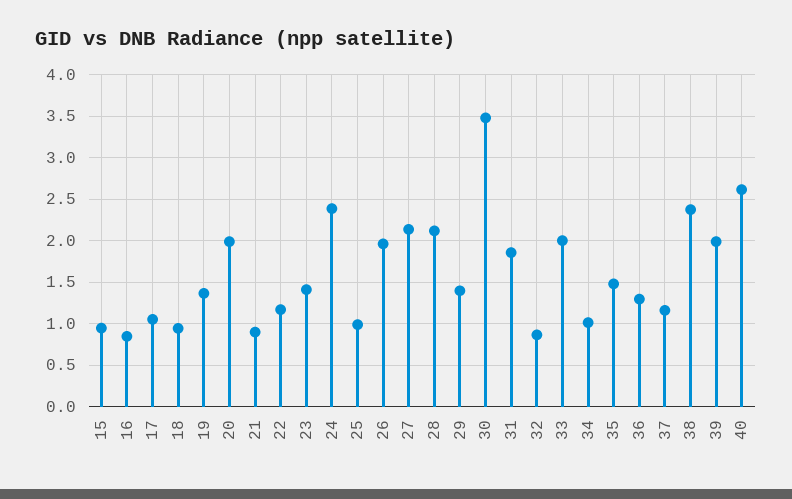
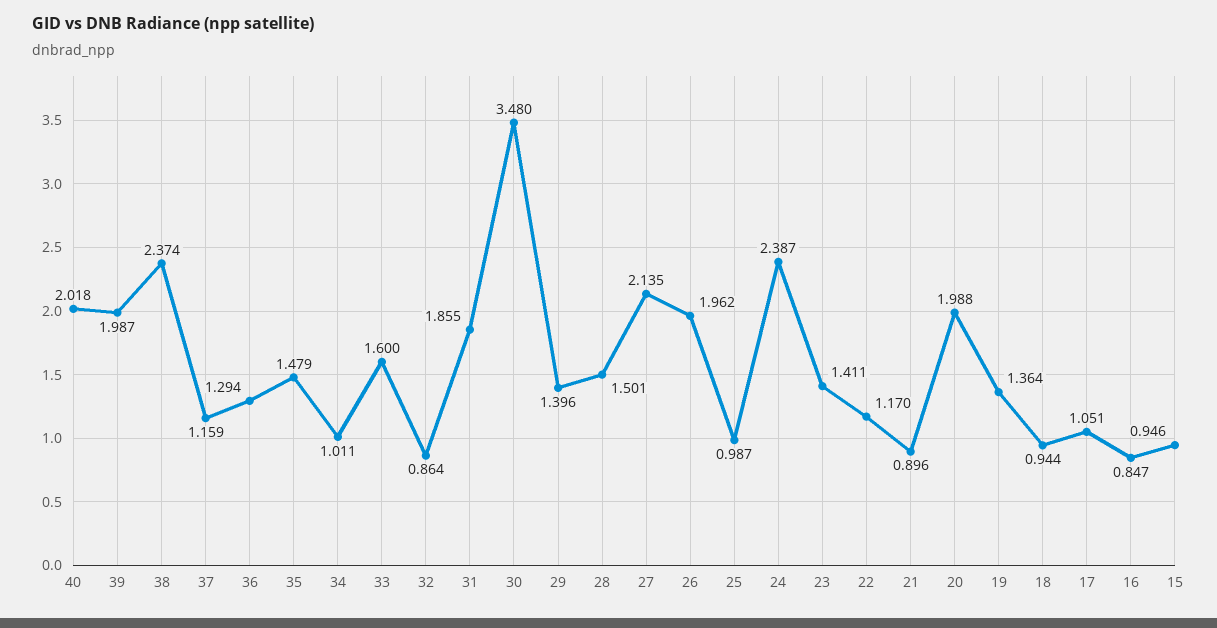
  {
    "15": 0.946,
    "16": 0.847,
    "17": 1.051,
    "18": 0.944,
    "19": 1.364,
    "20": 1.988,
    "21": 0.896,
    "22": 1.17,
    "23": 1.411,
    "24": 2.387,
    "25": 0.987,
    "26": 1.962,
    "27": 2.135,
-   "28": 2.1,
+   "28": 1.501,
    "29": 1.396,
    "30": 3.48,
    "31": 1.855,
    "32": 0.864,
-   "33": 2,
+   "33": 1.6,
    "34": 1.011,
    "35": 1.479,
    "36": 1.294,
    "37": 1.159,
    "38": 2.374,
    "39": 1.987,
-   "40": 2.6
+   "40": 2.018
  }

